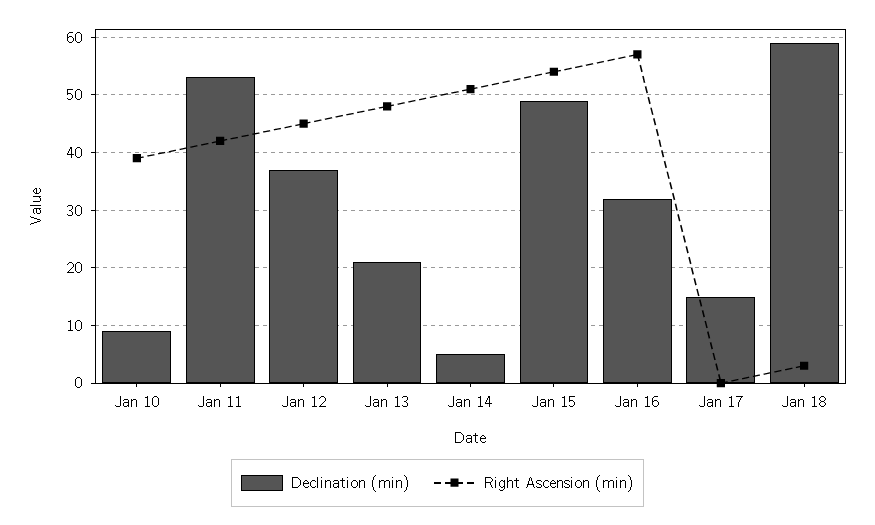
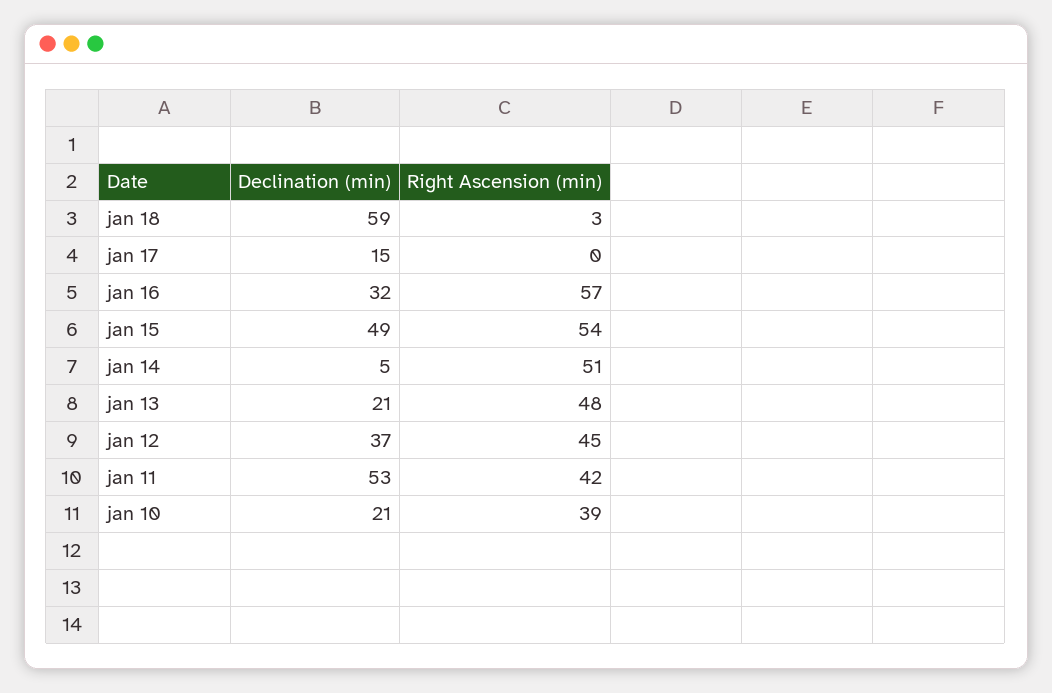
  {
    "Declination (min)": {
-     "Jan 10": 10,
+     "Jan 10": 21,
      "Jan 11": 53,
      "Jan 12": 37,
      "Jan 13": 21,
      "Jan 14": 5,
      "Jan 15": 49,
      "Jan 16": 32,
      "Jan 17": 15,
      "Jan 18": 59
    },
    "Right Ascension (min)": {
      "Jan 10": 39,
      "Jan 11": 42,
      "Jan 12": 45,
      "Jan 13": 48,
      "Jan 14": 51,
      "Jan 15": 54,
      "Jan 16": 57,
      "Jan 17": 0,
      "Jan 18": 3
    }
  }

